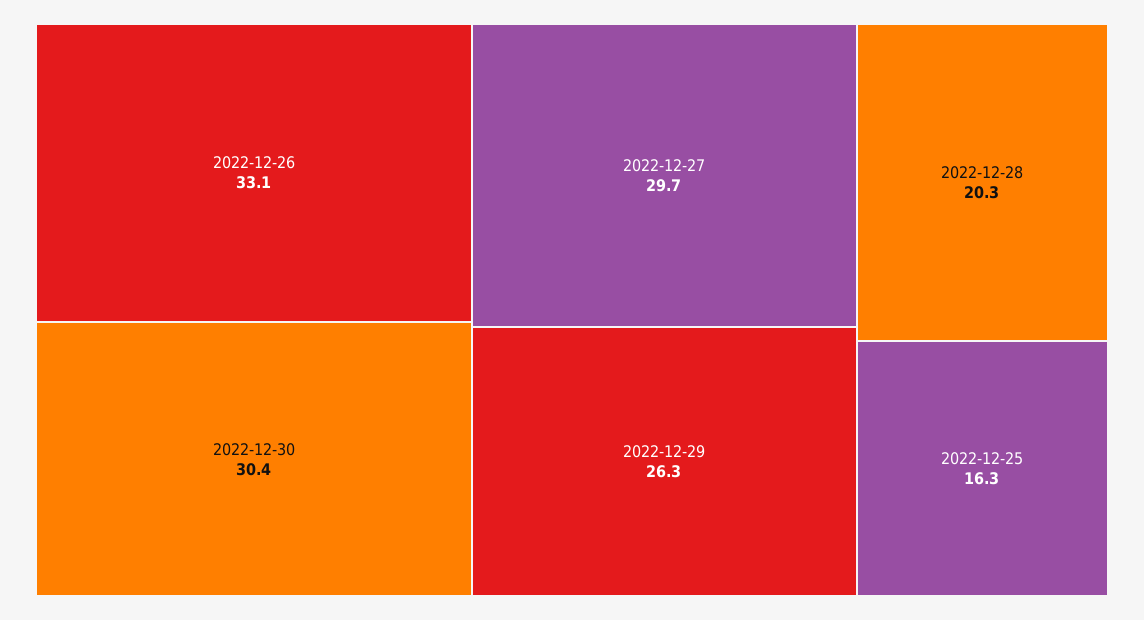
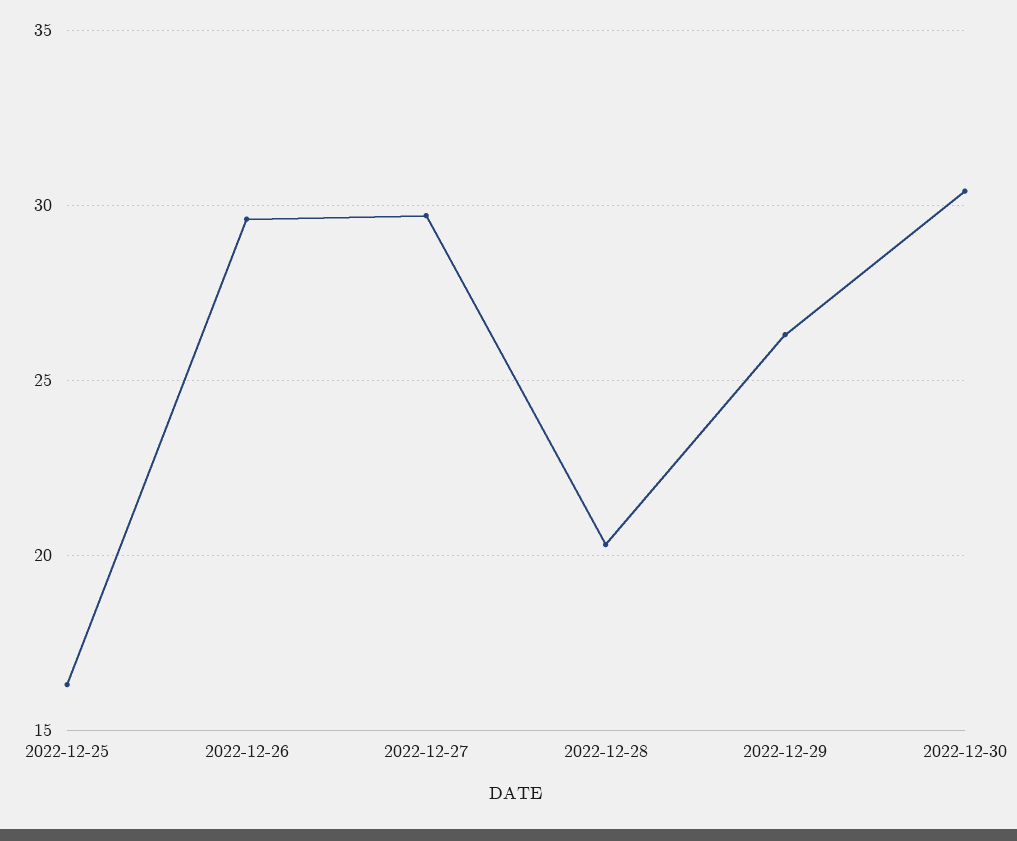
  {
-   "2022-12-26": 33.1,
+   "2022-12-26": 29.5,
    "2022-12-30": 30.4,
    "2022-12-27": 29.7,
    "2022-12-29": 26.3,
    "2022-12-28": 20.3,
    "2022-12-25": 16.3
  }

